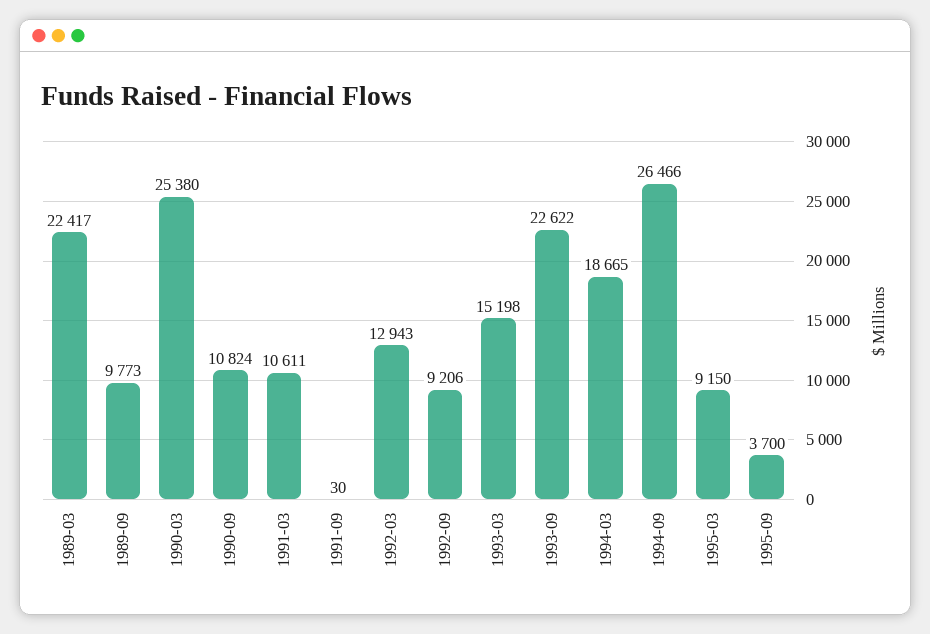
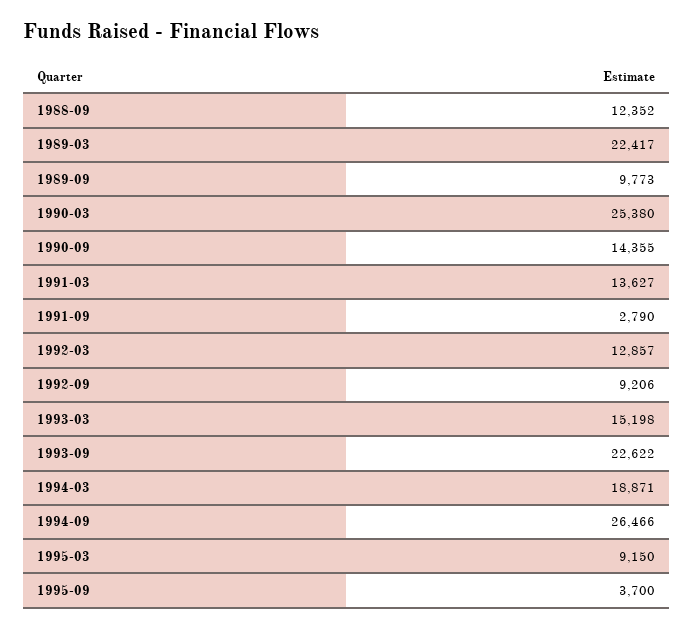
  {
    "1989-03": 22417,
    "1989-09": 9773,
    "1990-03": 25380,
-   "1990-09": 10824,
+   "1990-09": 14355,
-   "1991-03": 10611,
+   "1991-03": 13627,
-   "1991-09": 30,
+   "1991-09": 2790,
-   "1992-03": 12943,
+   "1992-03": 12857,
    "1992-09": 9206,
    "1993-03": 15198,
    "1993-09": 22622,
-   "1994-03": 18665,
+   "1994-03": 18871,
    "1994-09": 26466,
    "1995-03": 9150,
-   "1995-09": 3700
+   "1995-09": 3700,
+   "1988-09": 12352
  }

